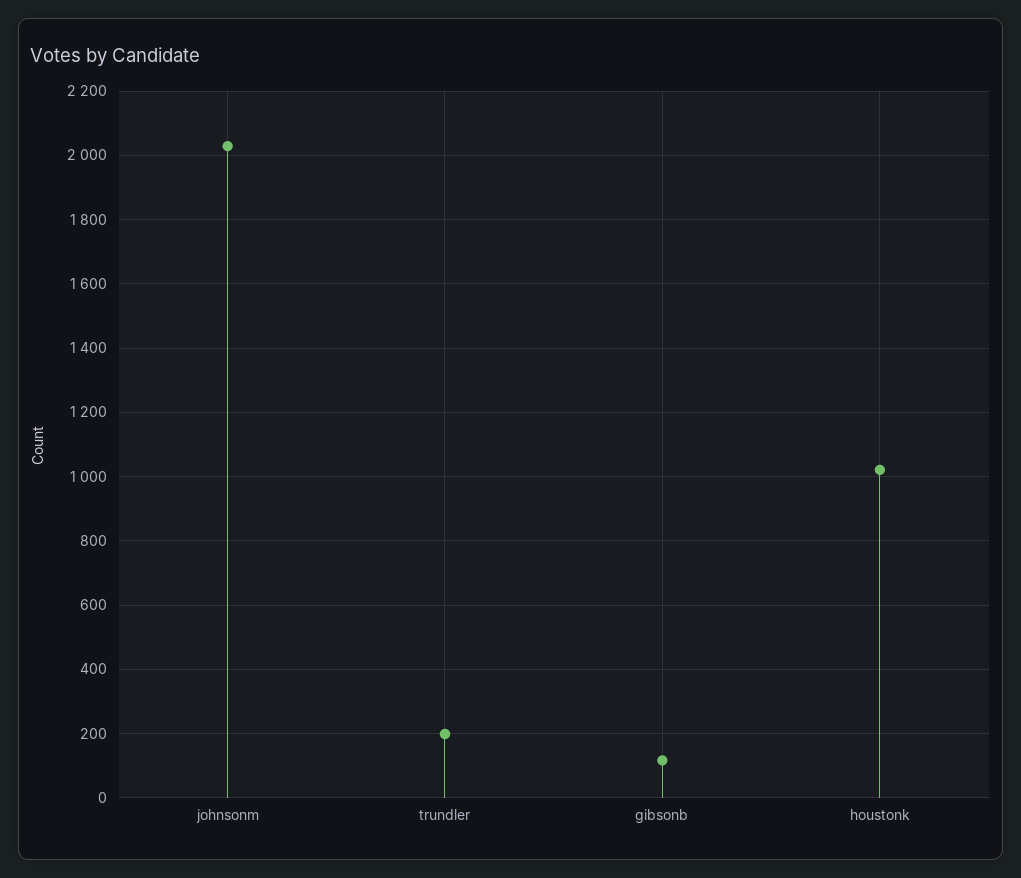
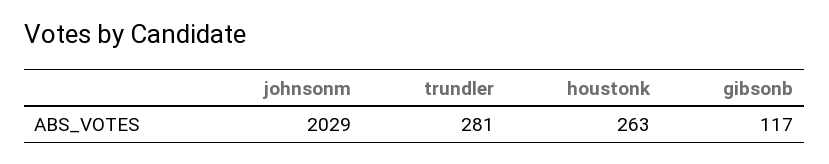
  {
    "johnsonm": 2029,
-   "trundler": 200,
+   "trundler": 281,
    "gibsonb": 117,
-   "houstonk": 1020
+   "houstonk": 263
  }

